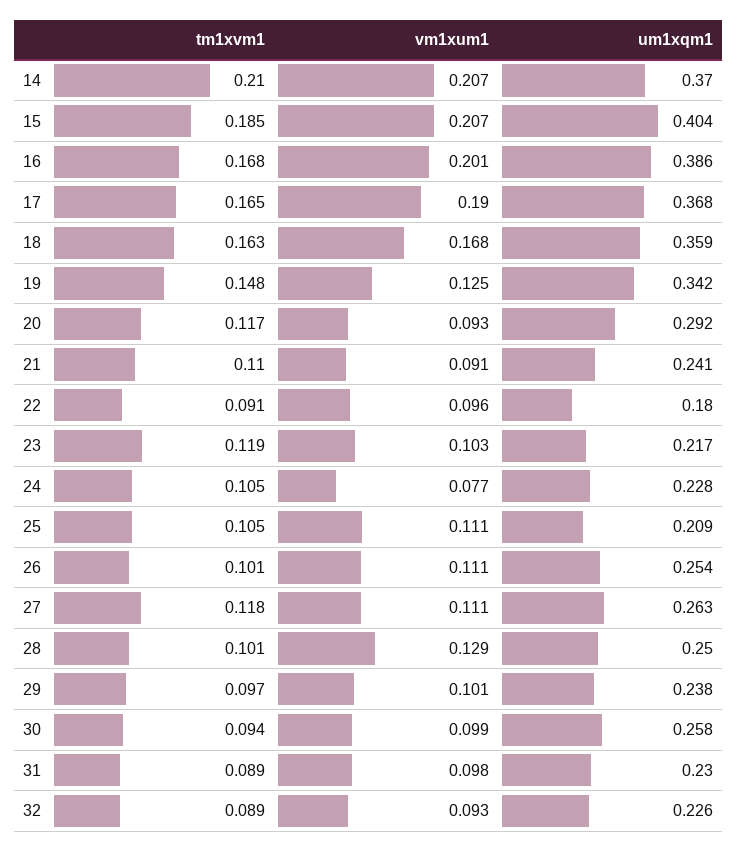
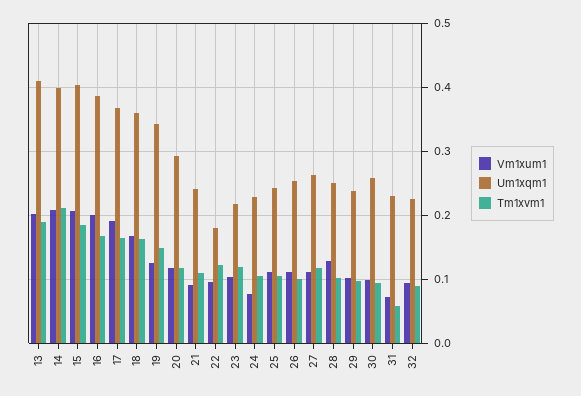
  {
    "tm1xvm1": {
      "14": 0.21,
      "15": 0.185,
      "16": 0.168,
      "17": 0.165,
      "18": 0.163,
      "19": 0.148,
      "20": 0.117,
      "21": 0.11,
-     "22": 0.091,
+     "22": 0.12,
      "23": 0.119,
      "24": 0.105,
      "25": 0.105,
      "26": 0.101,
      "27": 0.118,
      "28": 0.101,
      "29": 0.097,
      "30": 0.094,
-     "31": 0.089,
+     "31": 0.06,
-     "32": 0.089
+     "32": 0.089,
+     "13": 0.19
    },
    "vm1xum1": {
      "14": 0.207,
      "15": 0.207,
      "16": 0.201,
      "17": 0.19,
      "18": 0.168,
      "19": 0.125,
-     "20": 0.093,
+     "20": 0.12,
      "21": 0.091,
      "22": 0.096,
      "23": 0.103,
      "24": 0.077,
      "25": 0.111,
      "26": 0.111,
      "27": 0.111,
      "28": 0.129,
      "29": 0.101,
      "30": 0.099,
-     "31": 0.098,
+     "31": 0.07,
-     "32": 0.093
+     "32": 0.093,
+     "13": 0.2
    },
    "um1xqm1": {
-     "14": 0.37,
+     "14": 0.4,
      "15": 0.404,
      "16": 0.386,
      "17": 0.368,
      "18": 0.359,
      "19": 0.342,
      "20": 0.292,
      "21": 0.241,
      "22": 0.18,
      "23": 0.217,
      "24": 0.228,
-     "25": 0.209,
+     "25": 0.24,
      "26": 0.254,
      "27": 0.263,
      "28": 0.25,
      "29": 0.238,
      "30": 0.258,
      "31": 0.23,
-     "32": 0.226
+     "32": 0.226,
+     "13": 0.41
    }
  }

